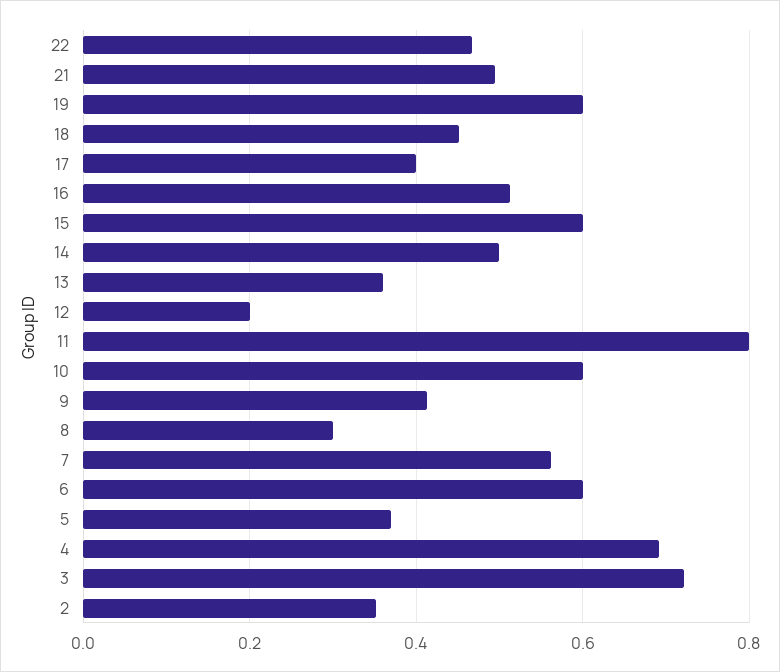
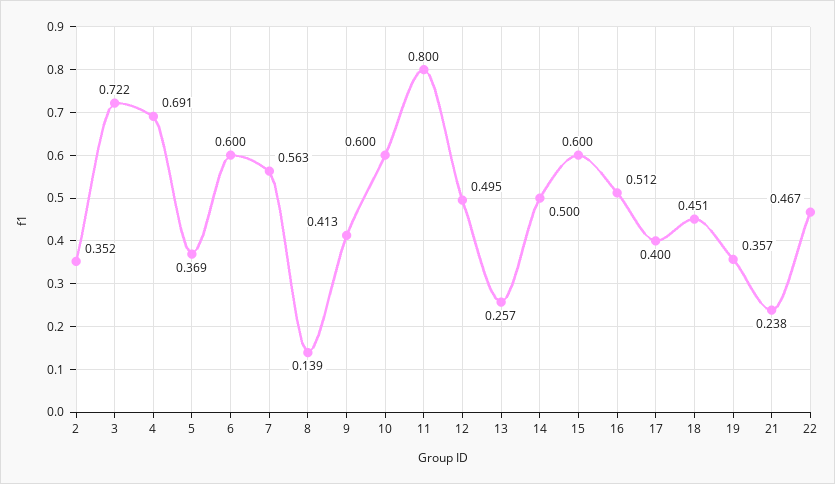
  {
    "22": 0.467,
-   "21": 0.5,
+   "21": 0.238,
-   "19": 0.6,
+   "19": 0.357,
    "18": 0.451,
    "17": 0.4,
    "16": 0.512,
    "15": 0.6,
    "14": 0.5,
-   "13": 0.36,
+   "13": 0.257,
-   "12": 0.2,
+   "12": 0.495,
    "11": 0.8,
    "10": 0.6,
    "9": 0.413,
-   "8": 0.3,
+   "8": 0.139,
    "7": 0.563,
    "6": 0.6,
    "5": 0.369,
    "4": 0.691,
    "3": 0.722,
    "2": 0.352
  }

